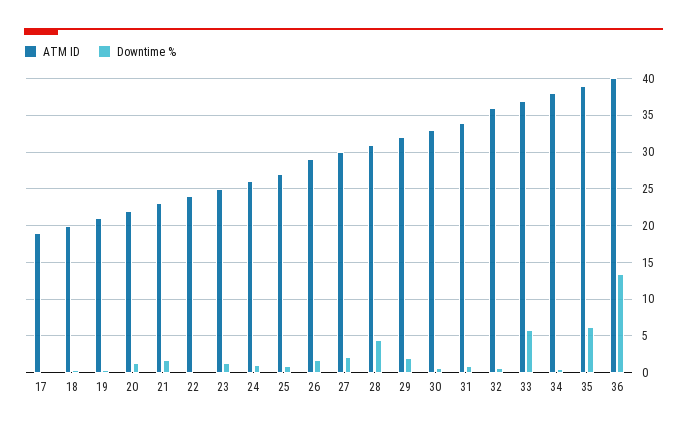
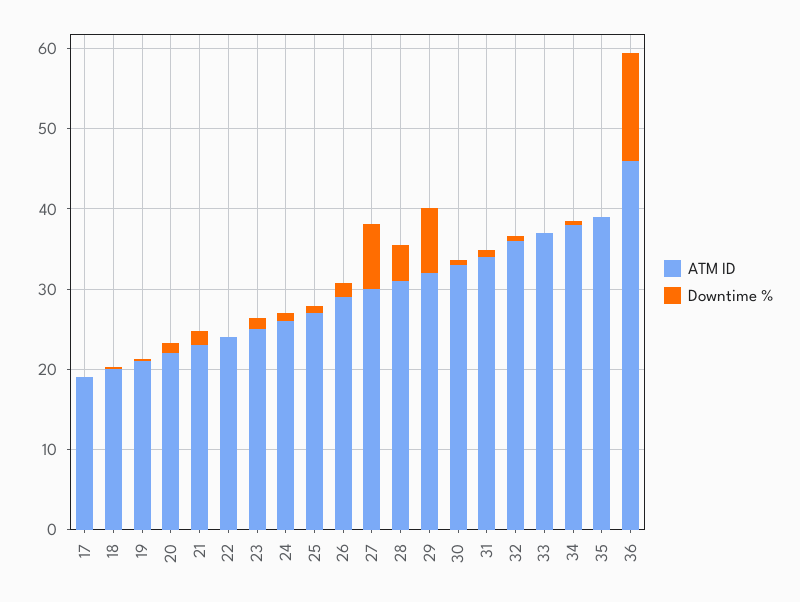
  {
    "ATM ID": {
      "17": 19,
      "18": 20,
      "19": 21,
      "20": 22,
      "21": 23,
      "22": 24,
      "23": 25,
      "24": 26,
      "25": 27,
      "26": 29,
      "27": 30,
      "28": 31,
      "29": 32,
      "30": 33,
      "31": 34,
      "32": 36,
      "33": 37,
      "34": 38,
      "35": 39,
-     "36": 40
+     "36": 46
    },
    "Downtime %": {
      "17": 0,
      "18": 0,
      "19": 0,
      "20": 1,
      "21": 2,
      "22": 0,
      "23": 1,
      "24": 1,
      "25": 1,
      "26": 2,
-     "27": 2,
+     "27": 8,
      "28": 5,
-     "29": 2,
+     "29": 8,
      "30": 1,
      "31": 1,
      "32": 1,
-     "33": 6,
+     "33": 0,
      "34": 1,
-     "35": 6,
+     "35": 0,
      "36": 13
    }
  }

